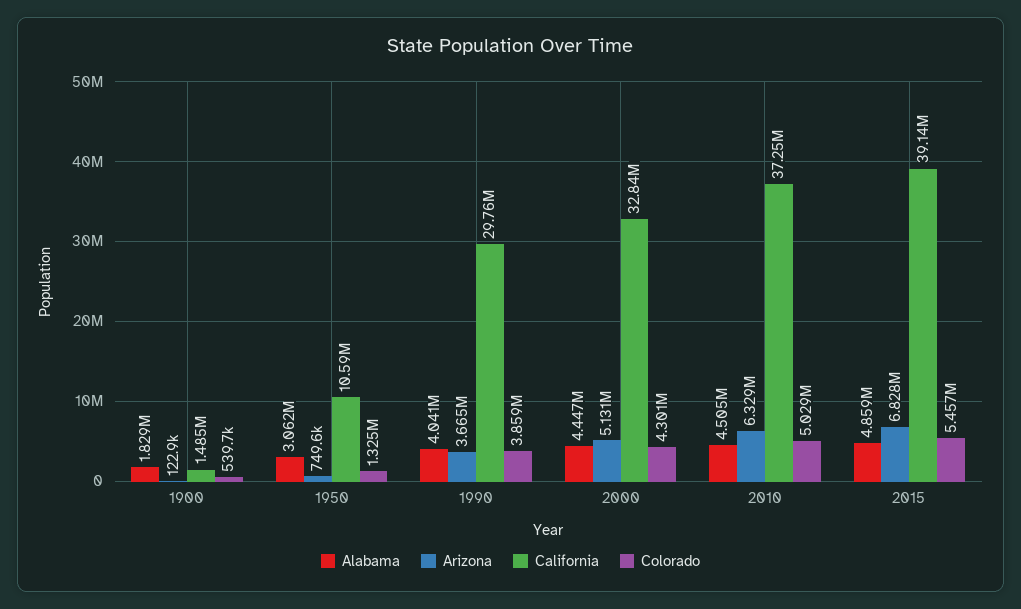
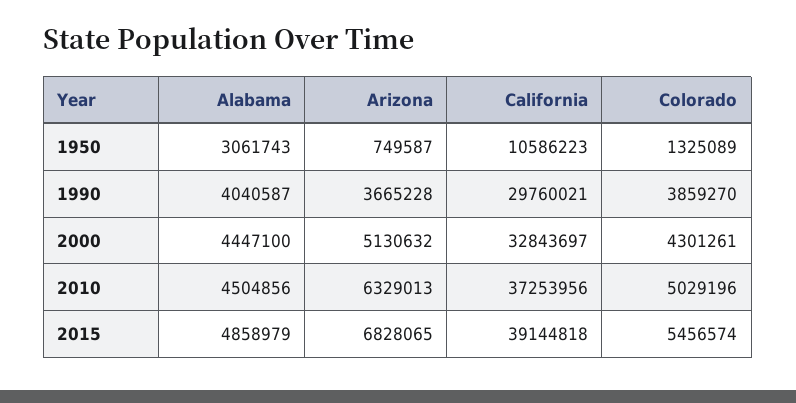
  {
    "Alabama": {
-     "1900": 1829000,
      "1950": 3061743,
      "1990": 4040587,
      "2000": 4447100,
      "2010": 4504856,
      "2015": 4858979
    },
    "Arizona": {
-     "1900": 122900,
      "1950": 749587,
      "1990": 3665228,
      "2000": 5130632,
      "2010": 6329013,
      "2015": 6828065
    },
    "California": {
-     "1900": 1485000,
      "1950": 10586223,
      "1990": 29760021,
      "2000": 32843697,
      "2010": 37253956,
      "2015": 39144818
    },
    "Colorado": {
-     "1900": 539700,
      "1950": 1325089,
      "1990": 3859270,
      "2000": 4301261,
      "2010": 5029196,
      "2015": 5456574
    }
  }

